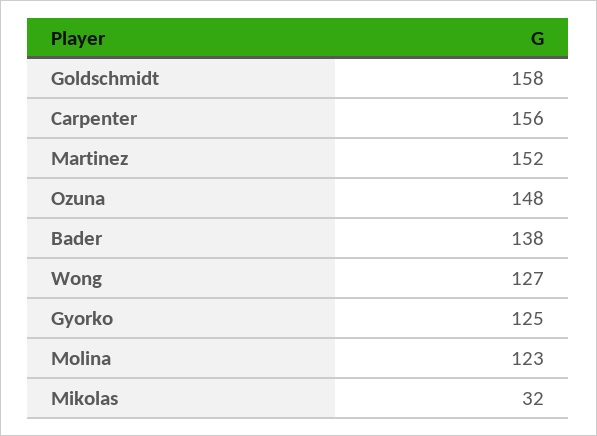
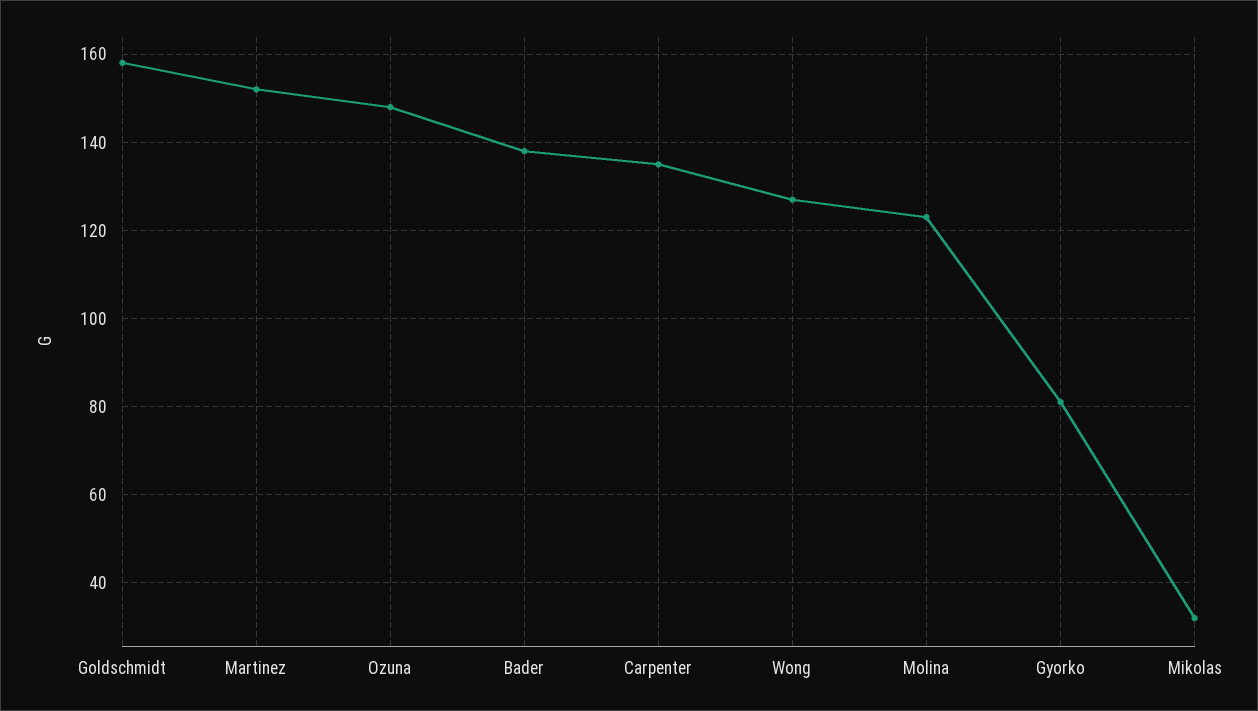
  {
    "Goldschmidt": 158,
-   "Carpenter": 156,
+   "Carpenter": 135,
    "Martinez": 152,
    "Ozuna": 148,
    "Bader": 138,
    "Wong": 127,
-   "Gyorko": 125,
+   "Gyorko": 80,
    "Molina": 123,
    "Mikolas": 32
  }

